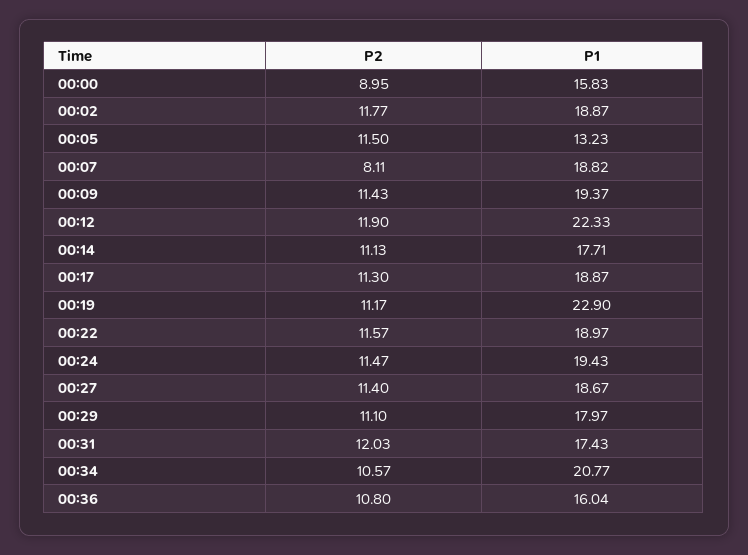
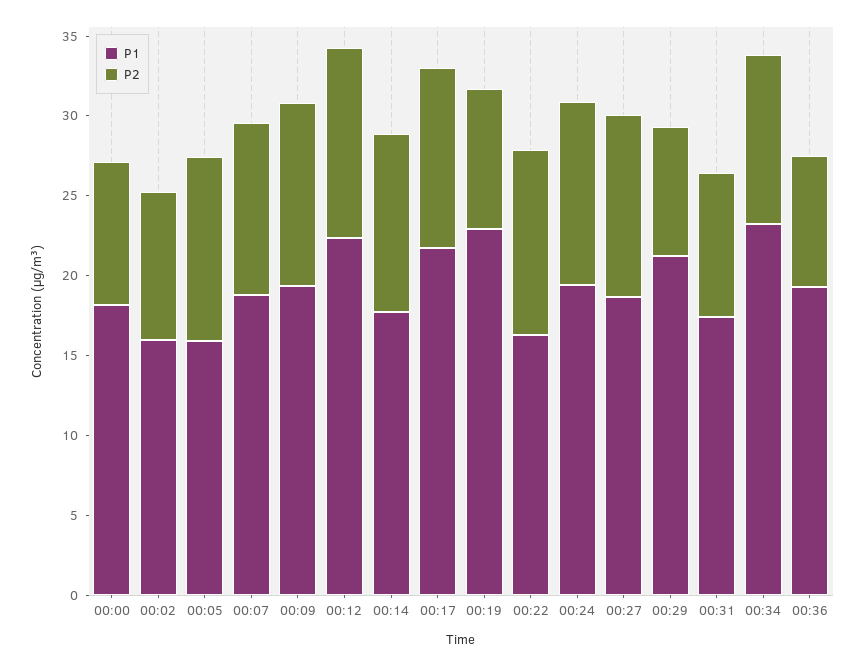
  {
    "P2": {
      "00:00": 8.95,
-     "00:02": 11.77,
+     "00:02": 9,
      "00:05": 11.5,
-     "00:07": 8.11,
+     "00:07": 11,
      "00:09": 11.43,
      "00:12": 11.9,
      "00:14": 11.13,
      "00:17": 11.3,
-     "00:19": 11.17,
+     "00:19": 9,
      "00:22": 11.57,
      "00:24": 11.47,
      "00:27": 11.4,
-     "00:29": 11.1,
+     "00:29": 8,
-     "00:31": 12.03,
+     "00:31": 9,
      "00:34": 10.57,
-     "00:36": 10.8
+     "00:36": 8
    },
    "P1": {
-     "00:00": 15.83,
+     "00:00": 18,
-     "00:02": 18.87,
+     "00:02": 16,
-     "00:05": 13.23,
+     "00:05": 16,
      "00:07": 18.82,
      "00:09": 19.37,
      "00:12": 22.33,
      "00:14": 17.71,
-     "00:17": 18.87,
+     "00:17": 22,
      "00:19": 22.9,
-     "00:22": 18.97,
+     "00:22": 16,
      "00:24": 19.43,
      "00:27": 18.67,
-     "00:29": 17.97,
+     "00:29": 21,
      "00:31": 17.43,
-     "00:34": 20.77,
+     "00:34": 23,
-     "00:36": 16.04
+     "00:36": 19
    }
  }

